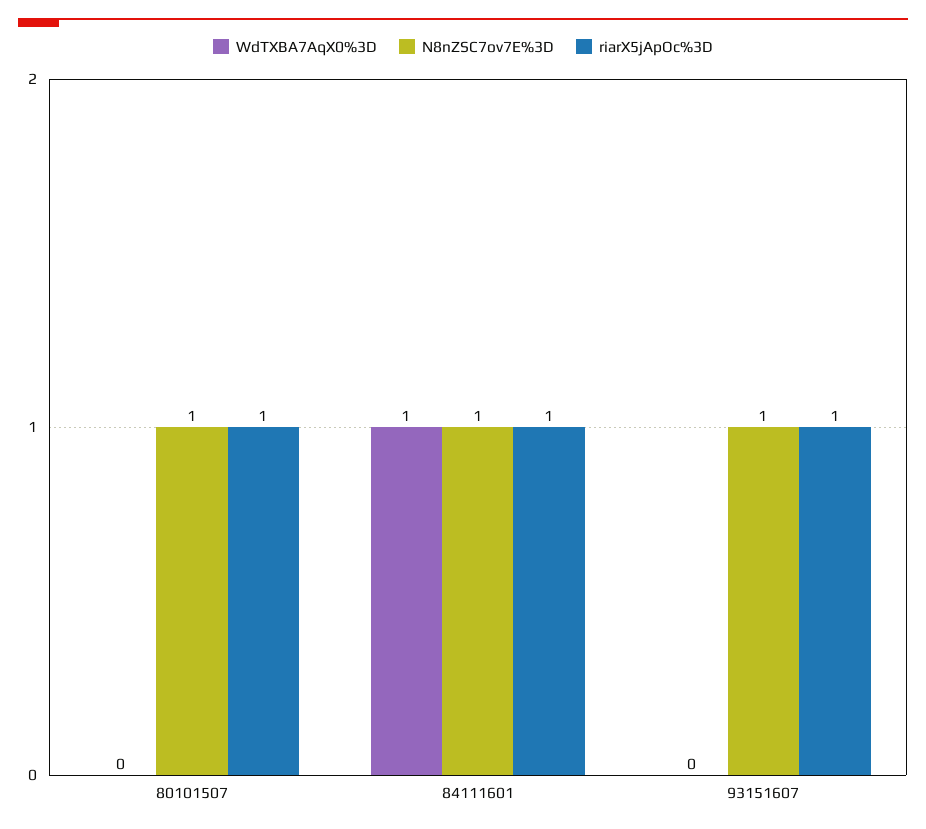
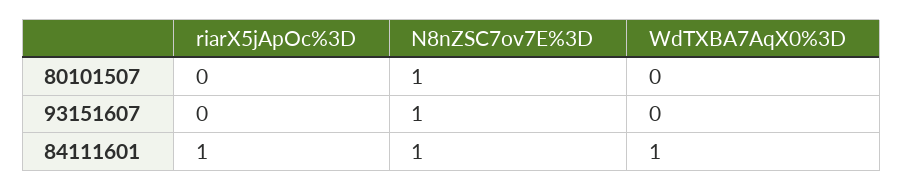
  {
    "WdTXBA7AqX0%3D": {
      "80101507": 0,
      "84111601": 1,
      "93151607": 0
    },
    "N8nZSC7ov7E%3D": {
      "80101507": 1,
      "84111601": 1,
      "93151607": 1
    },
    "riarX5jApOc%3D": {
-     "80101507": 1,
+     "80101507": 0,
      "84111601": 1,
-     "93151607": 1
+     "93151607": 0
    }
  }

